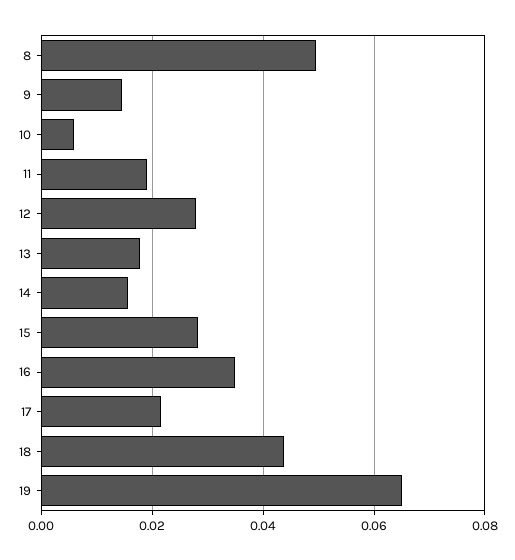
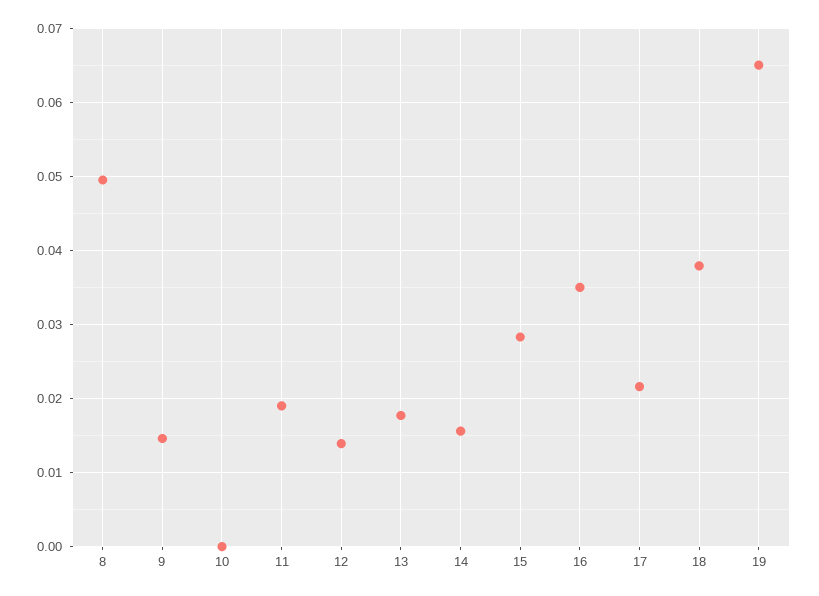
  {
    "8": 0.05,
    "9": 0.015,
-   "10": 0.006,
+   "10": 0,
    "11": 0.019,
-   "12": 0.028,
+   "12": 0.014,
    "13": 0.018,
    "14": 0.016,
    "15": 0.028,
    "16": 0.035,
    "17": 0.022,
-   "18": 0.044,
+   "18": 0.038,
    "19": 0.065
  }

